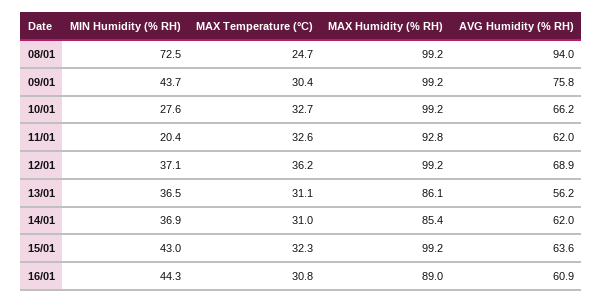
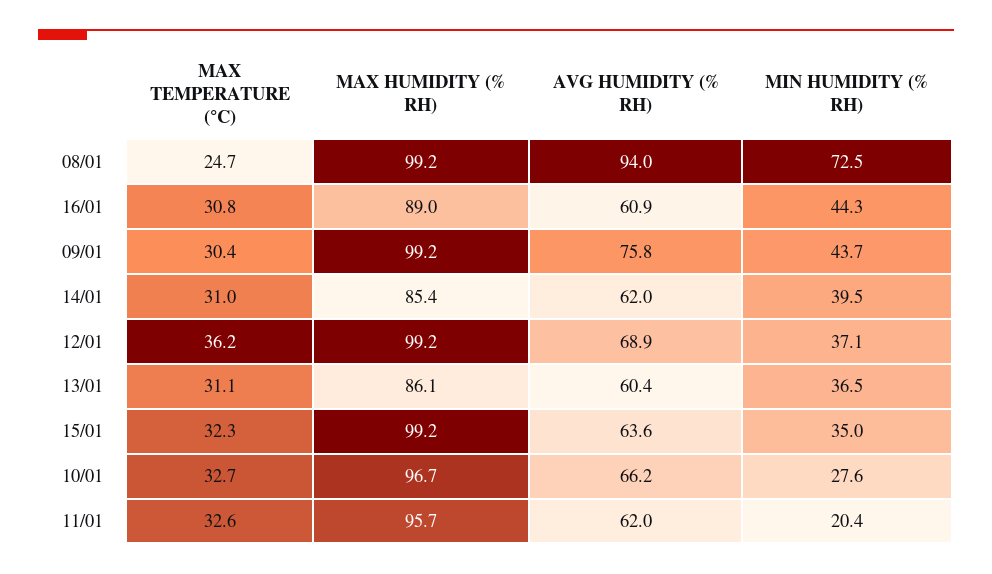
  {
    "MIN Humidity (% RH)": {
      "08/01": 72.5,
      "09/01": 43.7,
      "10/01": 27.6,
      "11/01": 20.4,
      "12/01": 37.1,
      "13/01": 36.5,
-     "14/01": 36.9,
+     "14/01": 39.5,
-     "15/01": 43,
+     "15/01": 35,
      "16/01": 44.3
    },
    "MAX Temperature (°C)": {
      "08/01": 24.7,
      "09/01": 30.4,
      "10/01": 32.7,
      "11/01": 32.6,
      "12/01": 36.2,
      "13/01": 31.1,
      "14/01": 31,
      "15/01": 32.3,
      "16/01": 30.8
    },
    "MAX Humidity (% RH)": {
      "08/01": 99.2,
      "09/01": 99.2,
-     "10/01": 99.2,
+     "10/01": 96.7,
-     "11/01": 92.8,
+     "11/01": 95.7,
      "12/01": 99.2,
      "13/01": 86.1,
      "14/01": 85.4,
      "15/01": 99.2,
      "16/01": 89
    },
    "AVG Humidity (% RH)": {
      "08/01": 94,
      "09/01": 75.8,
      "10/01": 66.2,
      "11/01": 62,
      "12/01": 68.9,
-     "13/01": 56.2,
+     "13/01": 60.4,
      "14/01": 62,
      "15/01": 63.6,
      "16/01": 60.9
    }
  }

